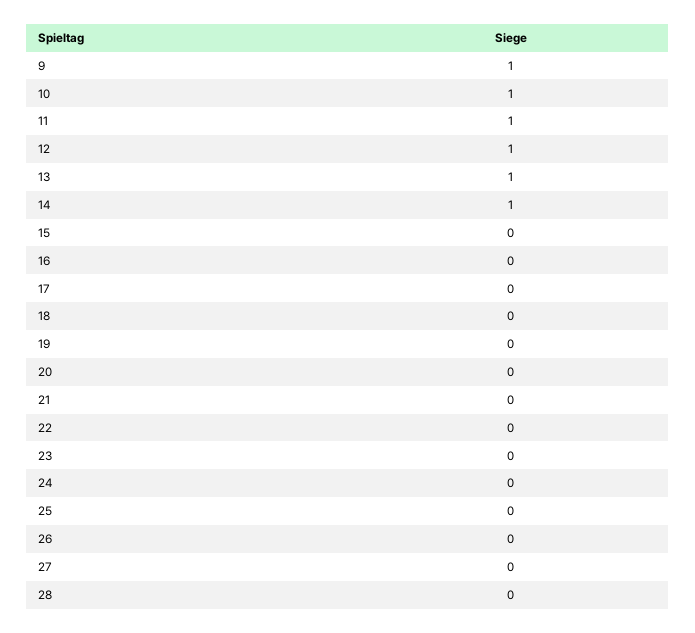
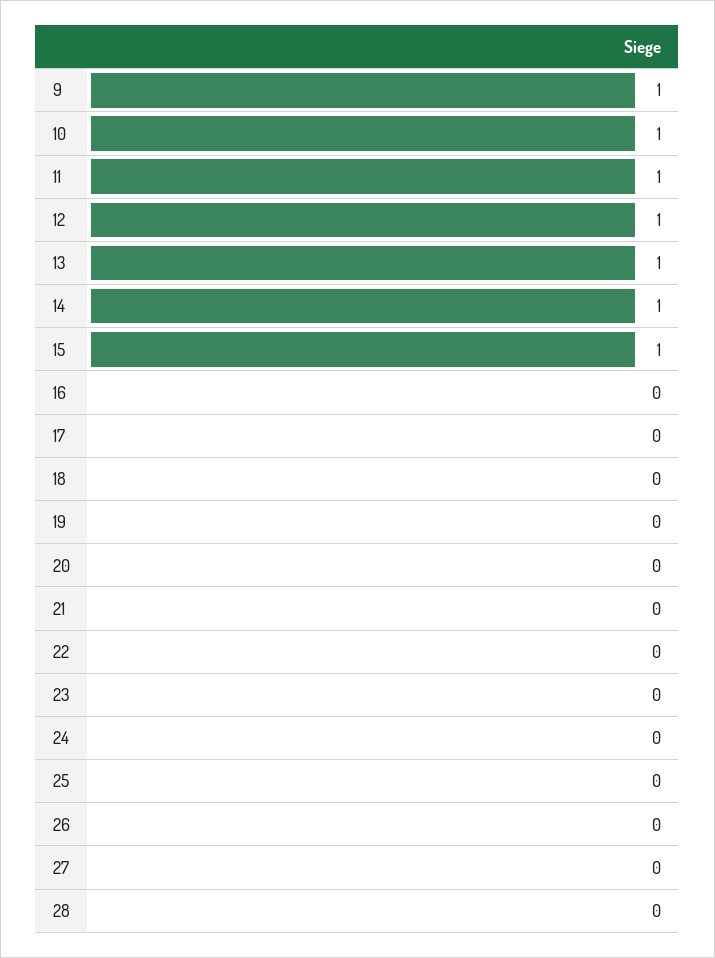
  {
    "9": 1,
    "10": 1,
    "11": 1,
    "12": 1,
    "13": 1,
    "14": 1,
-   "15": 0,
+   "15": 1,
    "16": 0,
    "17": 0,
    "18": 0,
    "19": 0,
    "20": 0,
    "21": 0,
    "22": 0,
    "23": 0,
    "24": 0,
    "25": 0,
    "26": 0,
    "27": 0,
    "28": 0
  }

